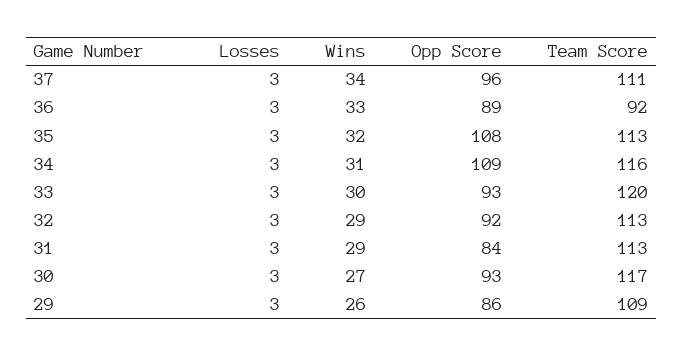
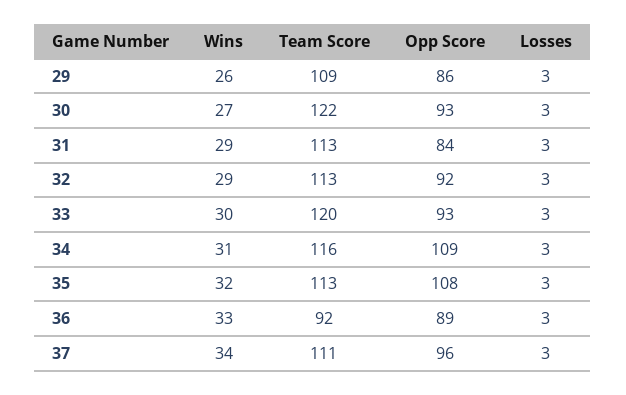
  {
    "Losses": {
      "37": 3,
      "36": 3,
      "35": 3,
      "34": 3,
      "33": 3,
      "32": 3,
      "31": 3,
      "30": 3,
      "29": 3
    },
    "Wins": {
      "37": 34,
      "36": 33,
      "35": 32,
      "34": 31,
      "33": 30,
      "32": 29,
      "31": 29,
      "30": 27,
      "29": 26
    },
    "Opp Score": {
      "37": 96,
      "36": 89,
      "35": 108,
      "34": 109,
      "33": 93,
      "32": 92,
      "31": 84,
      "30": 93,
      "29": 86
    },
    "Team Score": {
      "37": 111,
      "36": 92,
      "35": 113,
      "34": 116,
      "33": 120,
      "32": 113,
      "31": 113,
-     "30": 117,
+     "30": 122,
      "29": 109
    }
  }

